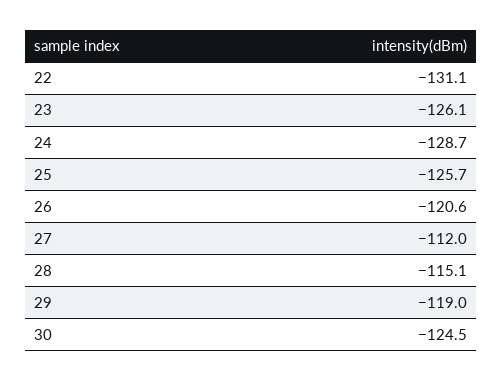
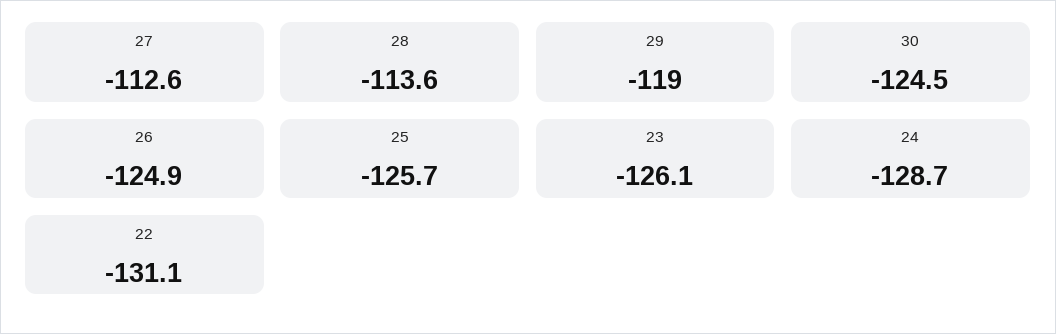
  {
    "22": -131.1,
    "23": -126.1,
    "24": -128.7,
    "25": -125.7,
-   "26": -120.6,
+   "26": -124.9,
-   "27": -112,
+   "27": -112.6,
-   "28": -115.1,
+   "28": -113.6,
    "29": -119,
    "30": -124.5
  }

